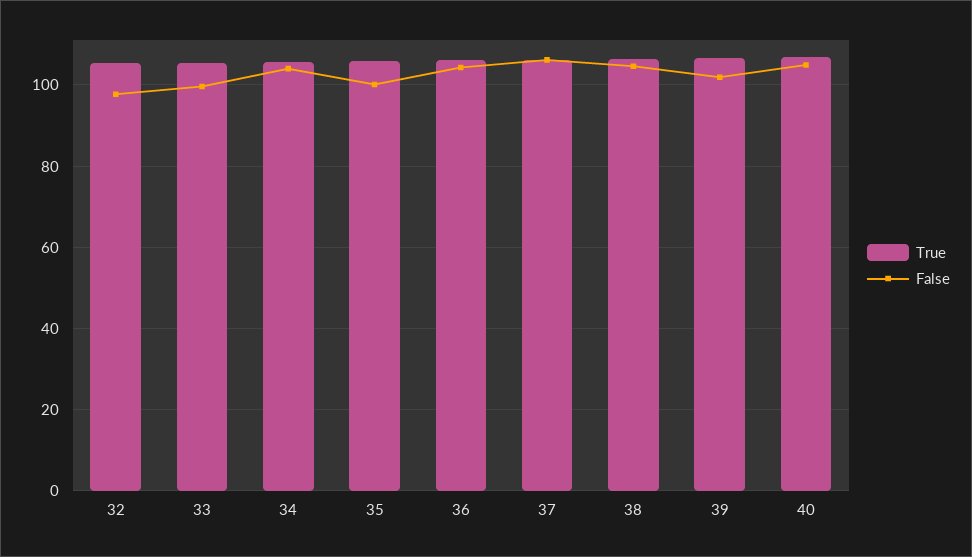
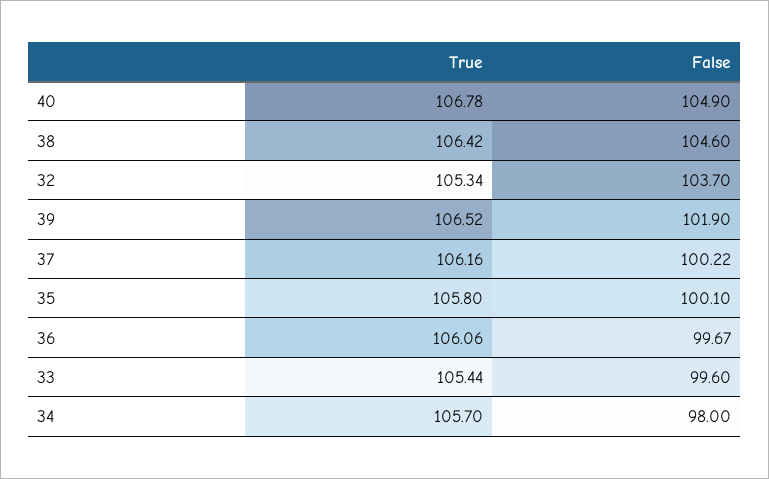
  {
    "True": {
      "32": 105.34,
      "33": 105.44,
      "34": 105.7,
      "35": 105.8,
      "36": 106.06,
      "37": 106.16,
      "38": 106.42,
      "39": 106.52,
      "40": 106.78
    },
    "False": {
-     "32": 98,
+     "32": 103.7,
      "33": 99.6,
-     "34": 104,
+     "34": 98,
      "35": 100.1,
-     "36": 104,
+     "36": 99.67,
-     "37": 106,
+     "37": 100.22,
      "38": 104.6,
      "39": 101.9,
      "40": 104.9
    }
  }

